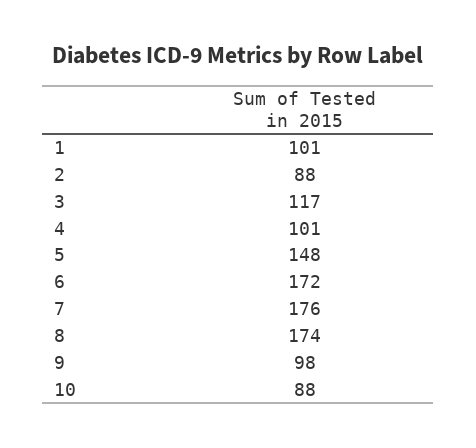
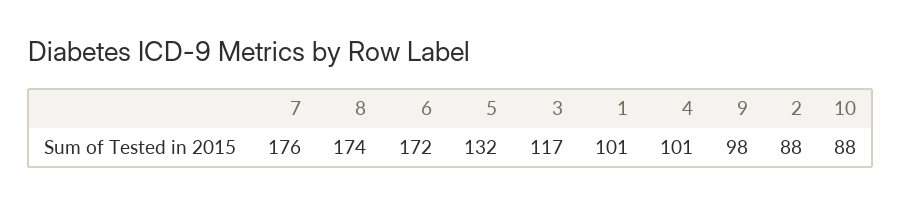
  {
    "1": 101,
    "2": 88,
    "3": 117,
    "4": 101,
-   "5": 148,
+   "5": 132,
    "6": 172,
    "7": 176,
    "8": 174,
    "9": 98,
    "10": 88
  }

